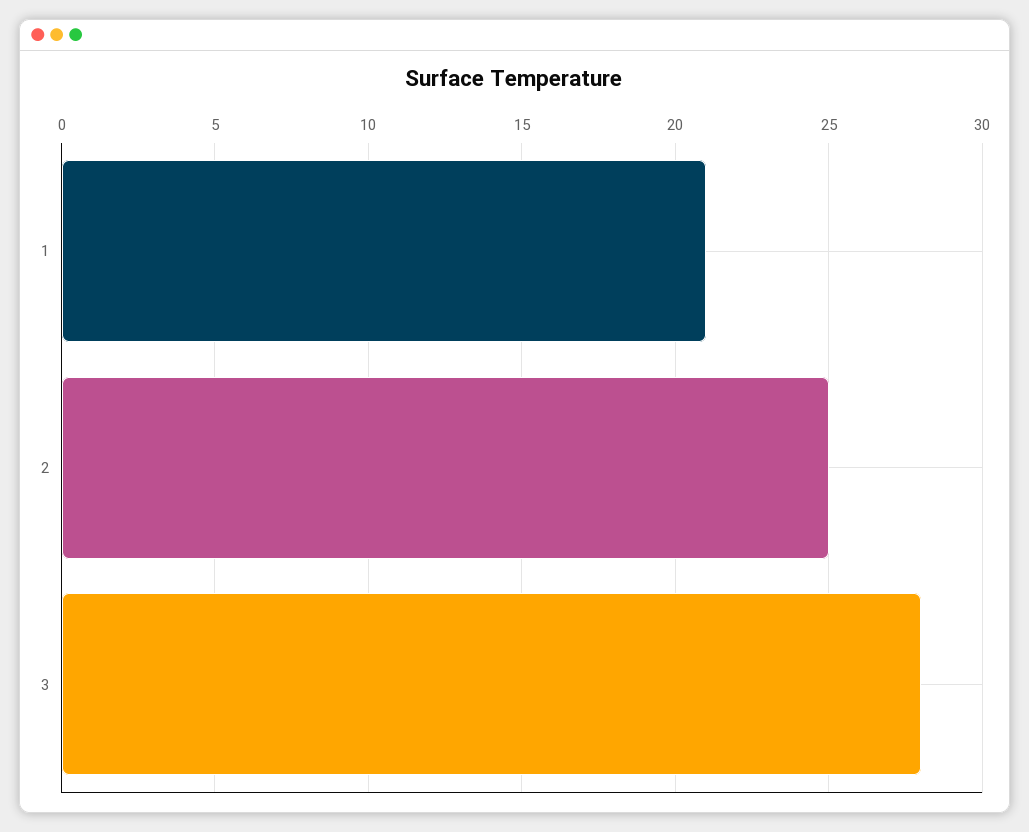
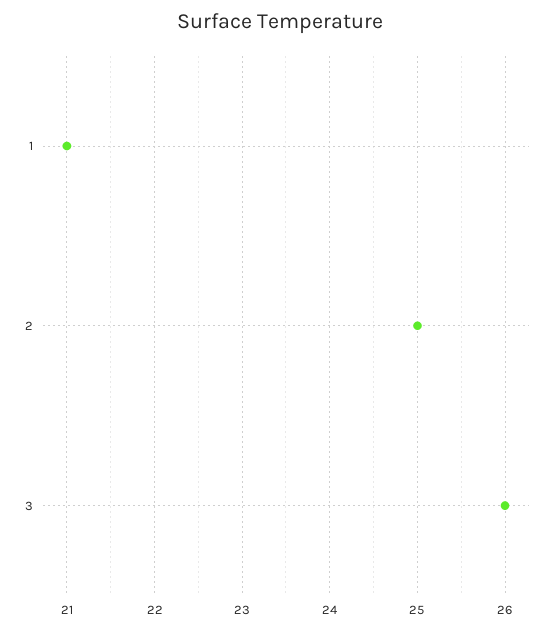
  {
    "1": 21,
    "2": 25,
-   "3": 28
+   "3": 26
  }

